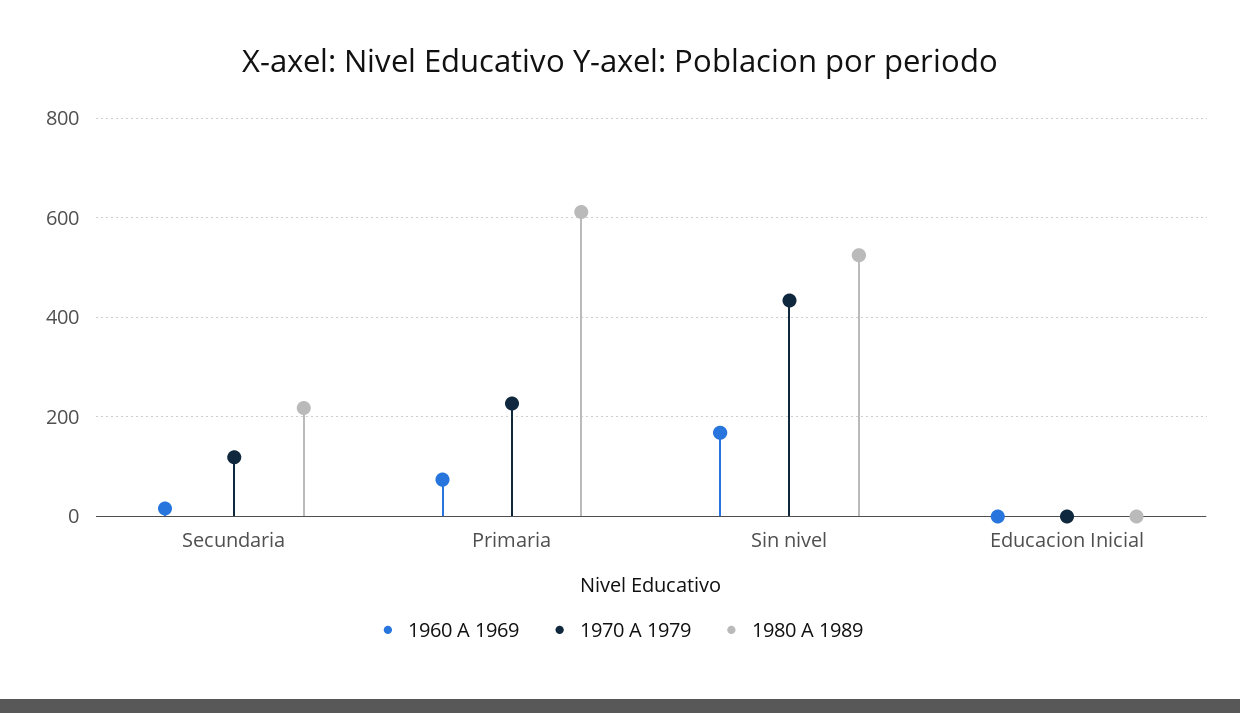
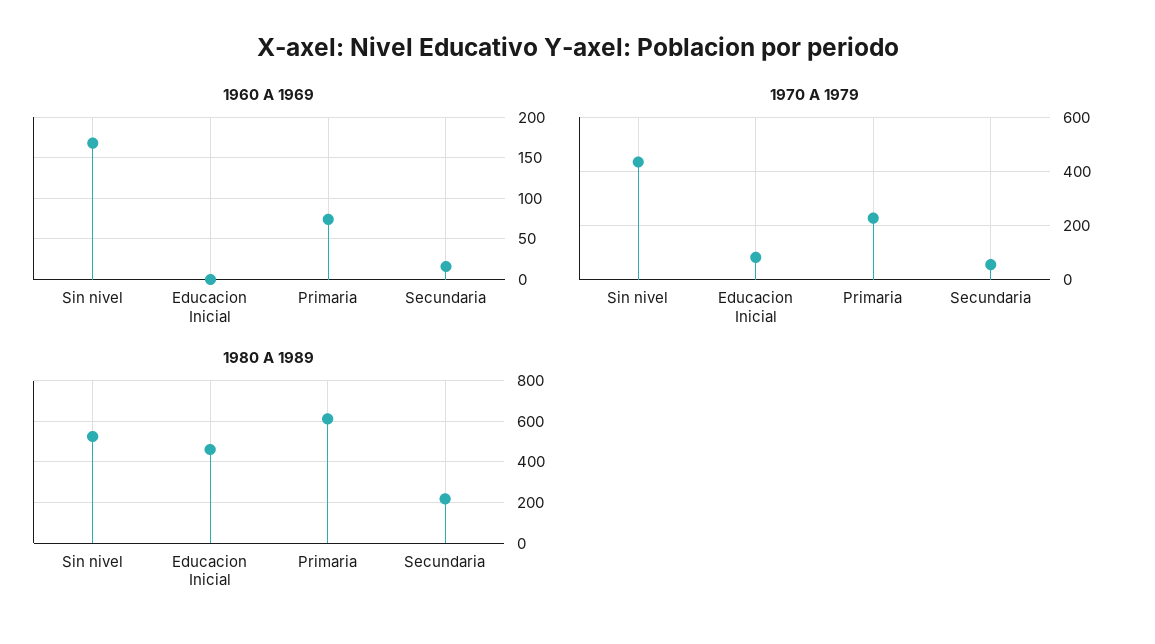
  {
    "1960 A 1969": {
      "Secundaria": 20,
      "Primaria": 70,
      "Sin nivel": 170,
      "Educacion Inicial": 0
    },
    "1970 A 1979": {
-     "Secundaria": 120,
+     "Secundaria": 50,
      "Primaria": 220,
      "Sin nivel": 440,
-     "Educacion Inicial": 0
+     "Educacion Inicial": 75
    },
    "1980 A 1989": {
      "Secundaria": 220,
      "Primaria": 620,
      "Sin nivel": 520,
-     "Educacion Inicial": 0
+     "Educacion Inicial": 450
    }
  }

